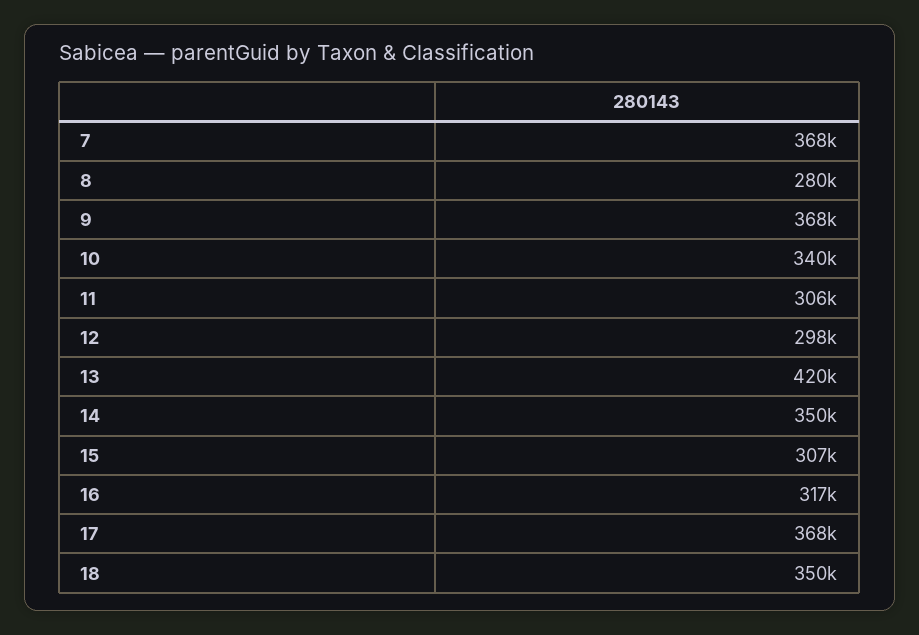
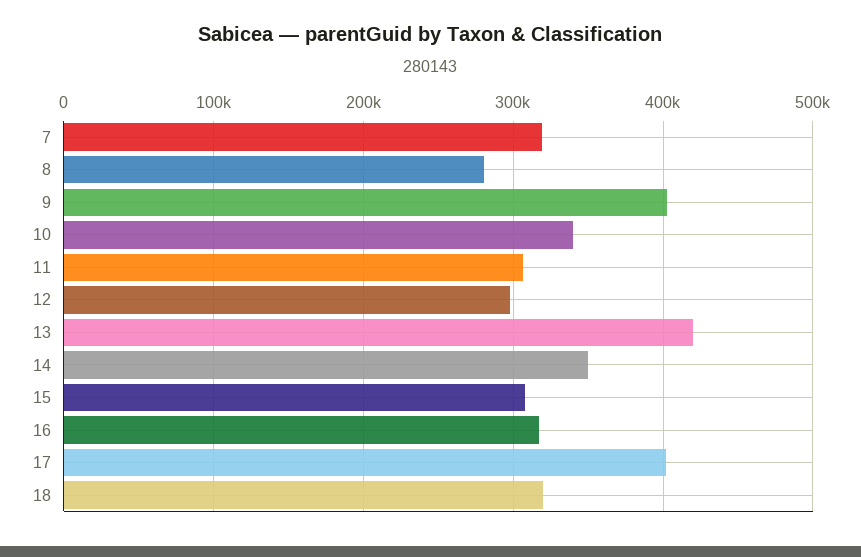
  {
-   "7": 368000,
+   "7": 320000,
    "8": 280000,
-   "9": 368000,
+   "9": 400000,
    "10": 340000,
    "11": 306000,
    "12": 298000,
    "13": 420000,
    "14": 350000,
    "15": 307000,
    "16": 317000,
-   "17": 368000,
+   "17": 400000,
-   "18": 350000
+   "18": 320000
  }

